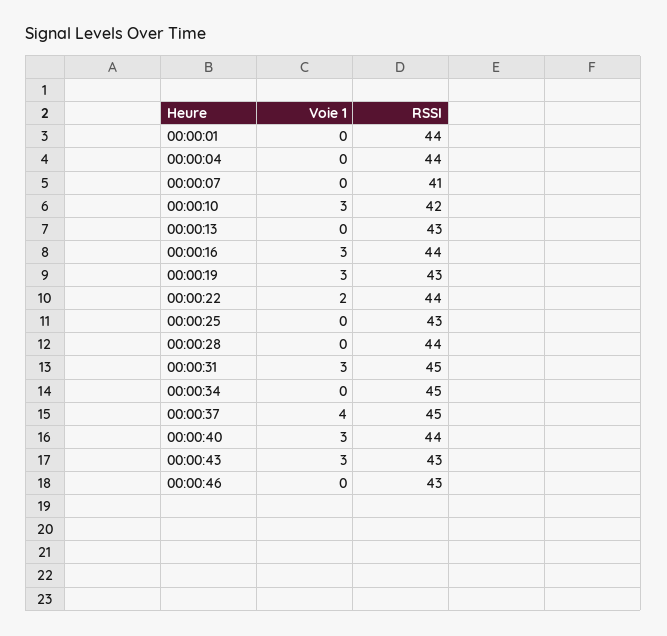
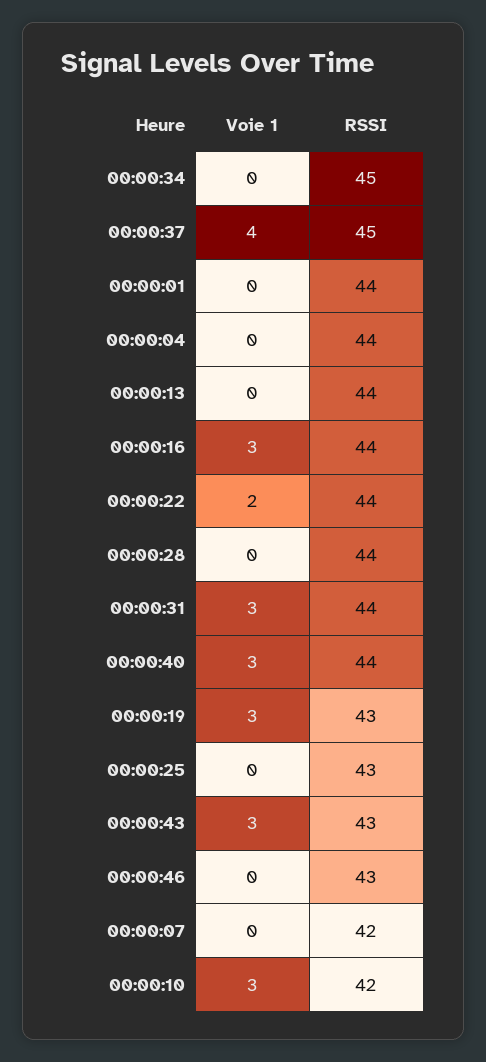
  {
    "Voie 1": {
      "00:00:01": 0,
      "00:00:04": 0,
      "00:00:07": 0,
      "00:00:10": 3,
      "00:00:13": 0,
      "00:00:16": 3,
      "00:00:19": 3,
      "00:00:22": 2,
      "00:00:25": 0,
      "00:00:28": 0,
      "00:00:31": 3,
      "00:00:34": 0,
      "00:00:37": 4,
      "00:00:40": 3,
      "00:00:43": 3,
      "00:00:46": 0
    },
    "RSSI": {
      "00:00:01": 44,
      "00:00:04": 44,
-     "00:00:07": 41,
+     "00:00:07": 42,
      "00:00:10": 42,
-     "00:00:13": 43,
+     "00:00:13": 44,
      "00:00:16": 44,
      "00:00:19": 43,
      "00:00:22": 44,
      "00:00:25": 43,
      "00:00:28": 44,
-     "00:00:31": 45,
+     "00:00:31": 44,
      "00:00:34": 45,
      "00:00:37": 45,
      "00:00:40": 44,
      "00:00:43": 43,
      "00:00:46": 43
    }
  }

